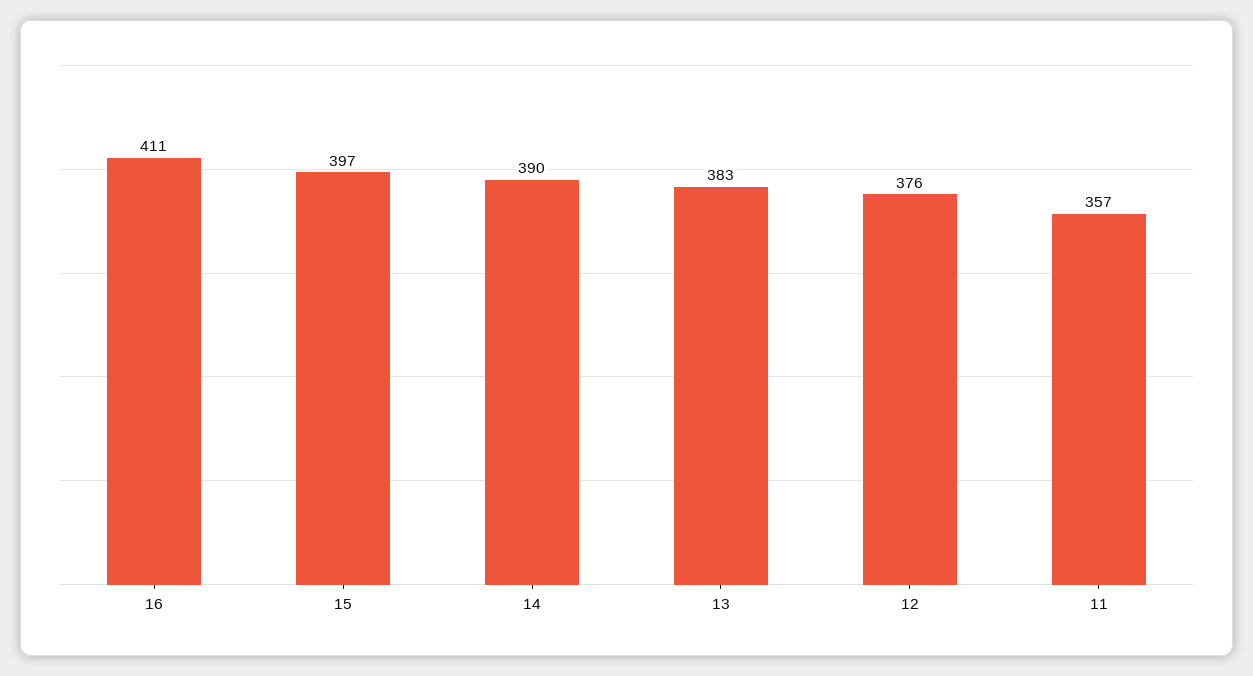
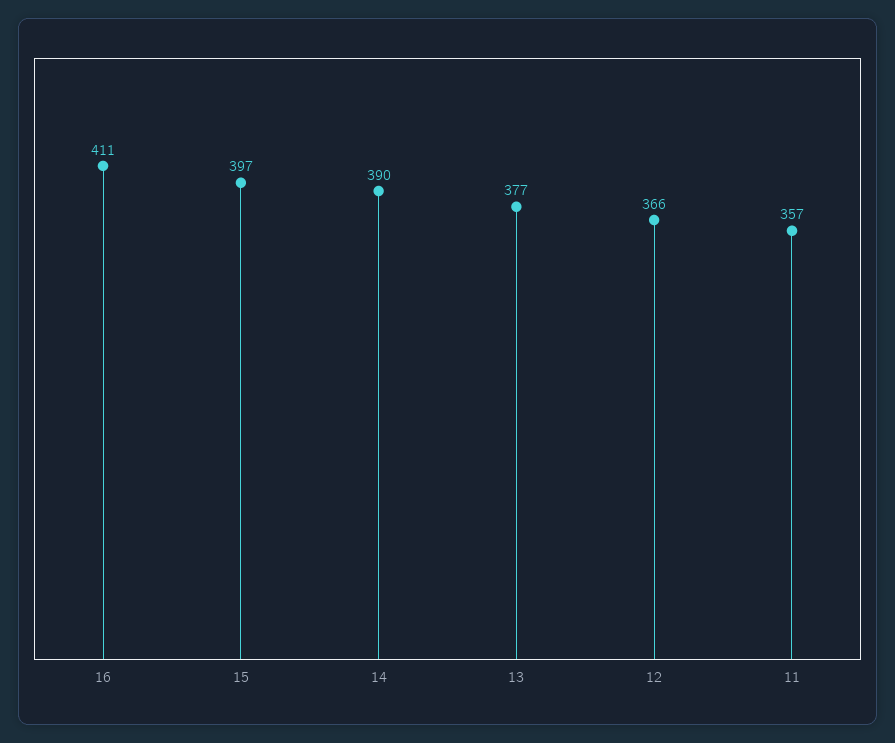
  {
    "16": 411,
    "15": 397,
    "14": 390,
-   "13": 383,
+   "13": 377,
-   "12": 376,
+   "12": 366,
    "11": 357
  }

